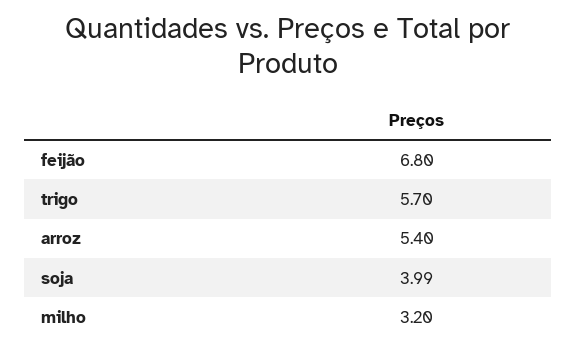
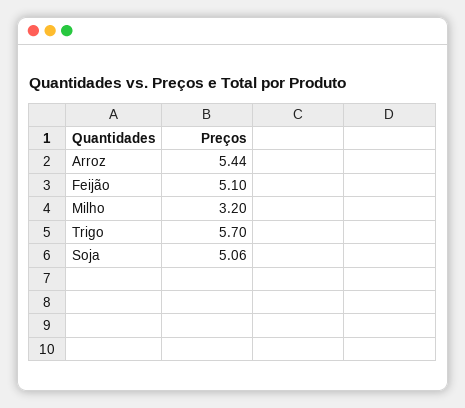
  {
-   "feijão": 6.8,
+   "feijão": 5.1,
    "trigo": 5.7,
-   "arroz": 5.4,
+   "arroz": 5.44,
-   "soja": 3.99,
+   "soja": 5.06,
    "milho": 3.2
  }

